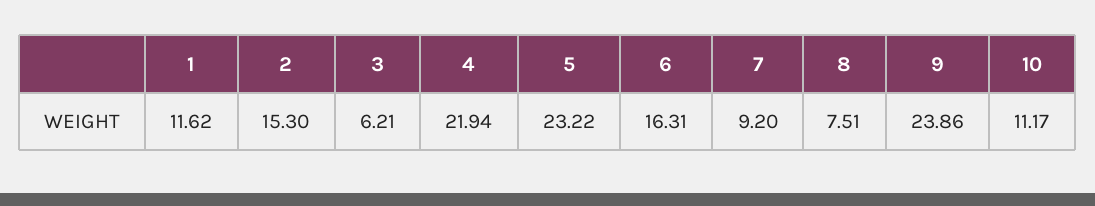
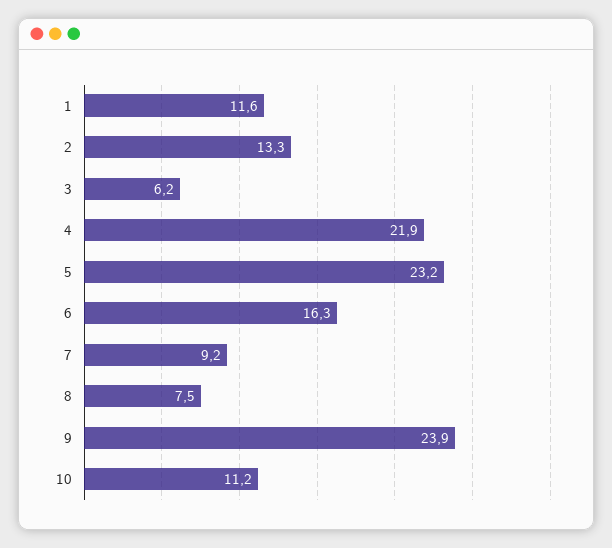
  {
    "1": 11.62,
-   "2": 15.3,
+   "2": 13.3,
    "3": 6.21,
    "4": 21.94,
    "5": 23.22,
    "6": 16.31,
    "7": 9.2,
    "8": 7.51,
    "9": 23.86,
    "10": 11.17
  }

